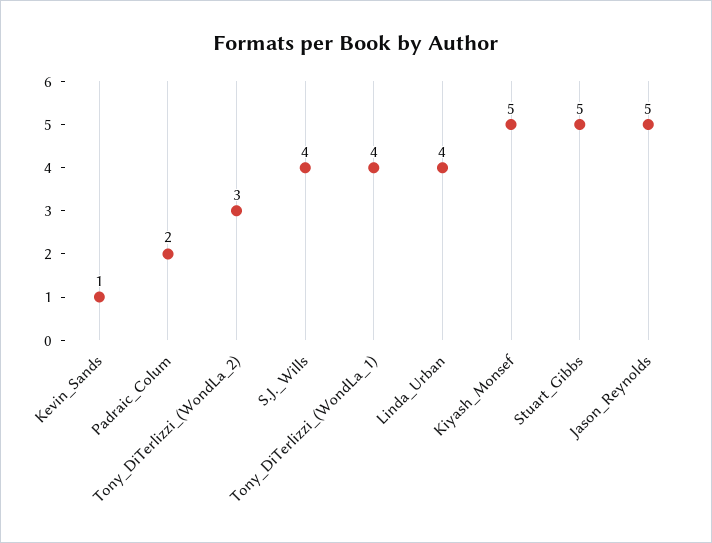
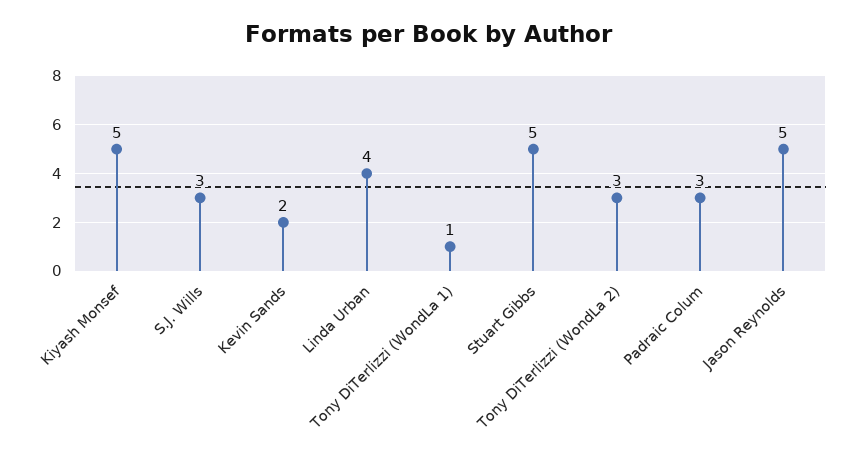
  {
-   "Kevin_Sands": 1,
+   "Kevin_Sands": 2,
-   "Padraic_Colum": 2,
+   "Padraic_Colum": 3,
    "Tony_DiTerlizzi_(WondLa_2)": 3,
-   "S.J._Wills": 4,
+   "S.J._Wills": 3,
-   "Tony_DiTerlizzi_(WondLa_1)": 4,
+   "Tony_DiTerlizzi_(WondLa_1)": 1,
    "Linda_Urban": 4,
    "Kiyash_Monsef": 5,
    "Stuart_Gibbs": 5,
    "Jason_Reynolds": 5
  }

